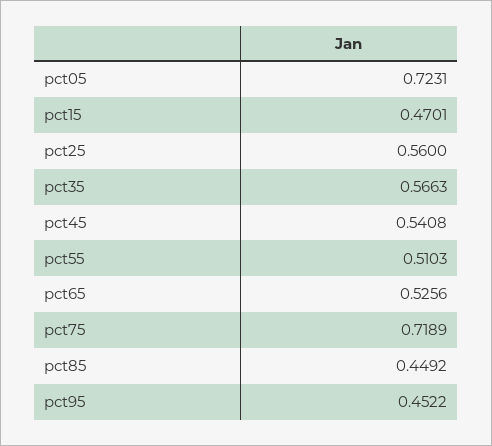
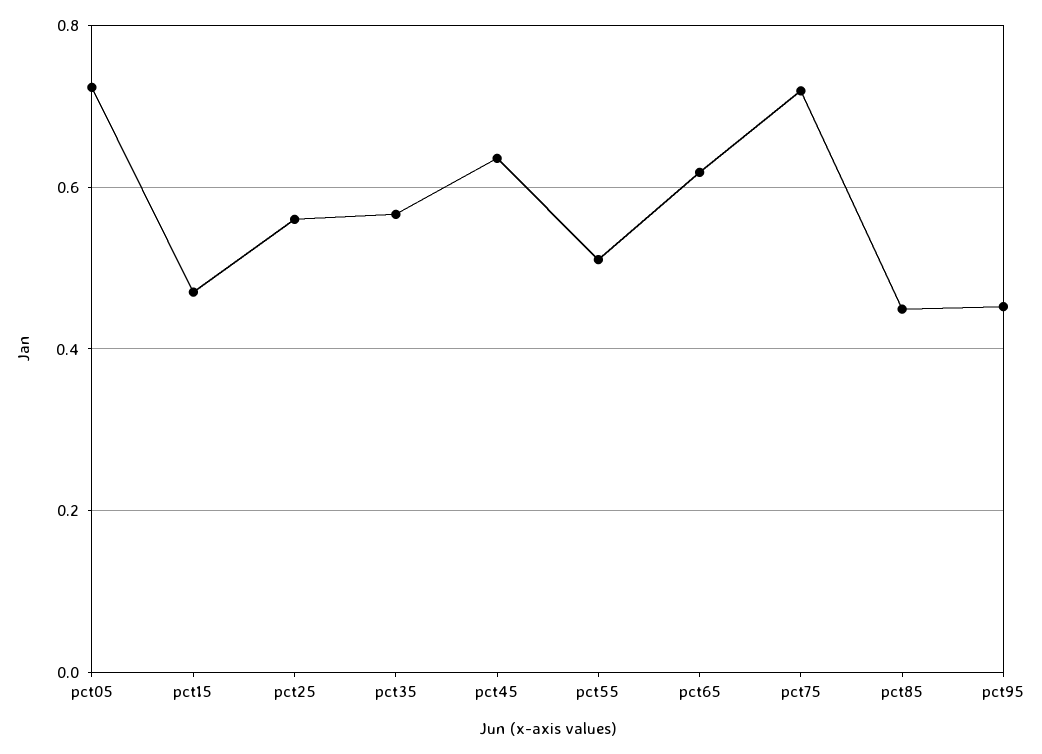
  {
    "pct05": 0.7231,
    "pct15": 0.4701,
    "pct25": 0.56,
    "pct35": 0.5663,
-   "pct45": 0.5408,
+   "pct45": 0.64,
    "pct55": 0.5103,
-   "pct65": 0.5256,
+   "pct65": 0.62,
    "pct75": 0.7189,
    "pct85": 0.4492,
    "pct95": 0.4522
  }

